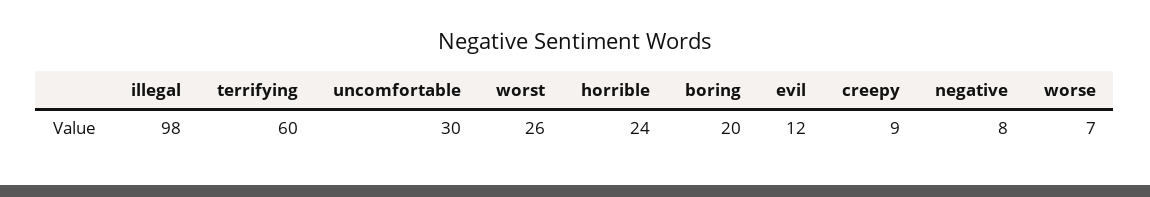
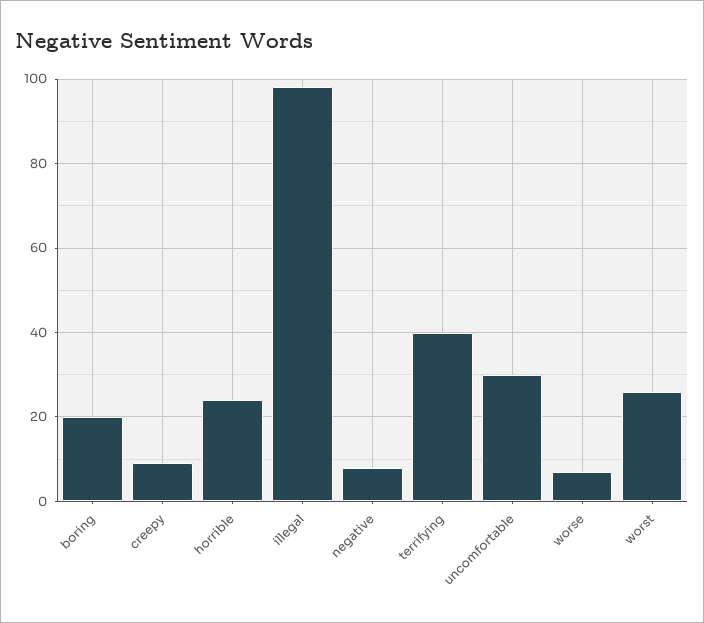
  {
    "illegal": 98,
-   "terrifying": 60,
+   "terrifying": 40,
    "uncomfortable": 30,
    "worst": 26,
    "horrible": 24,
    "boring": 20,
-   "evil": 12,
    "creepy": 9,
    "negative": 8,
    "worse": 7
  }

